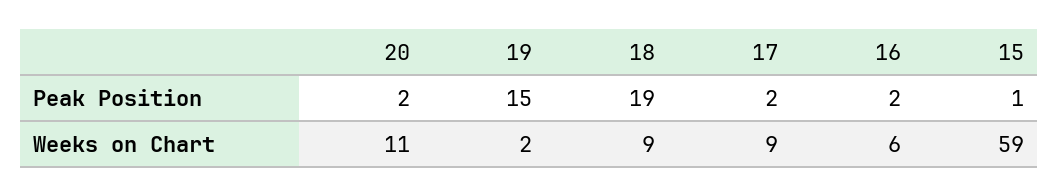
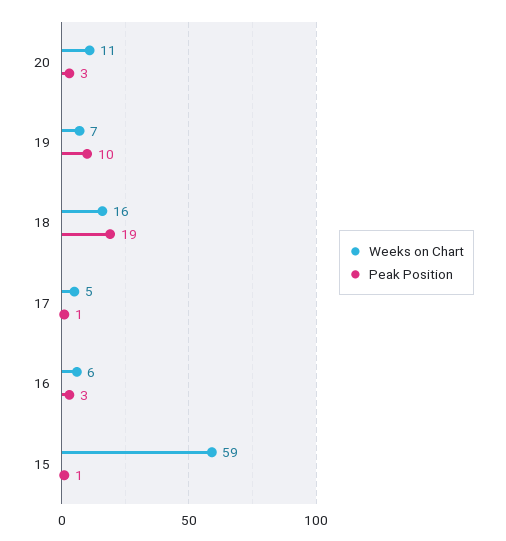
  {
    "Peak Position": {
-     "20": 2,
+     "20": 3,
-     "19": 15,
+     "19": 10,
      "18": 19,
-     "17": 2,
+     "17": 1,
-     "16": 2,
+     "16": 3,
      "15": 1
    },
    "Weeks on Chart": {
      "20": 11,
-     "19": 2,
+     "19": 7,
-     "18": 9,
+     "18": 16,
-     "17": 9,
+     "17": 5,
      "16": 6,
      "15": 59
    }
  }

